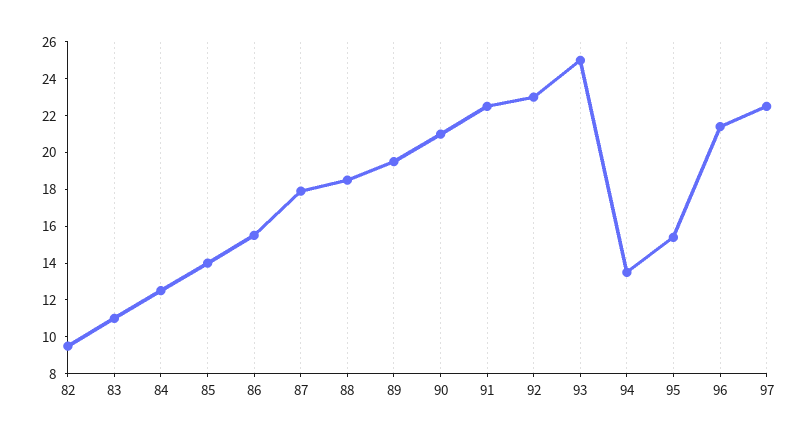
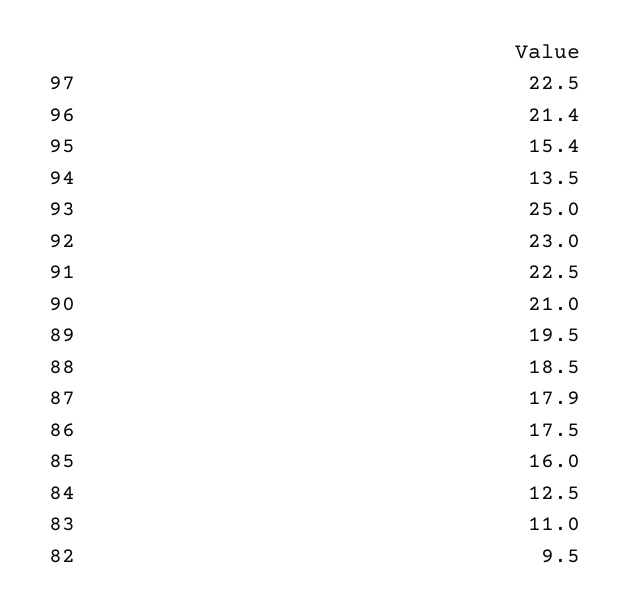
  {
    "82": 9.5,
    "83": 11,
    "84": 12.5,
-   "85": 14,
+   "85": 16,
-   "86": 15.5,
+   "86": 17.5,
    "87": 17.9,
    "88": 18.5,
    "89": 19.5,
    "90": 21,
    "91": 22.5,
    "92": 23,
    "93": 25,
    "94": 13.5,
    "95": 15.4,
    "96": 21.4,
    "97": 22.5
  }

